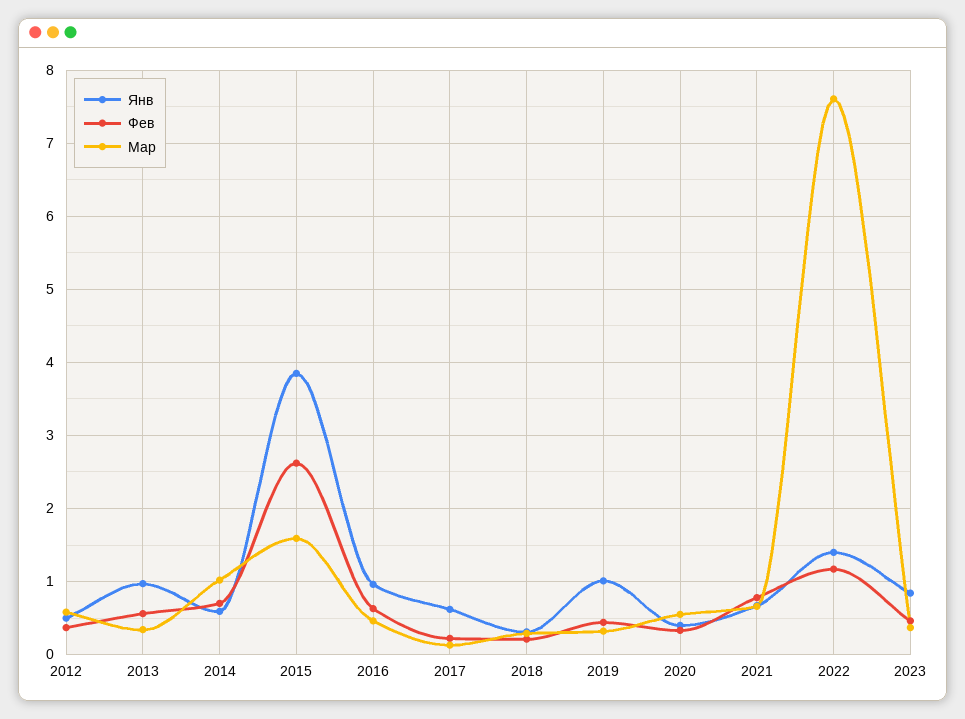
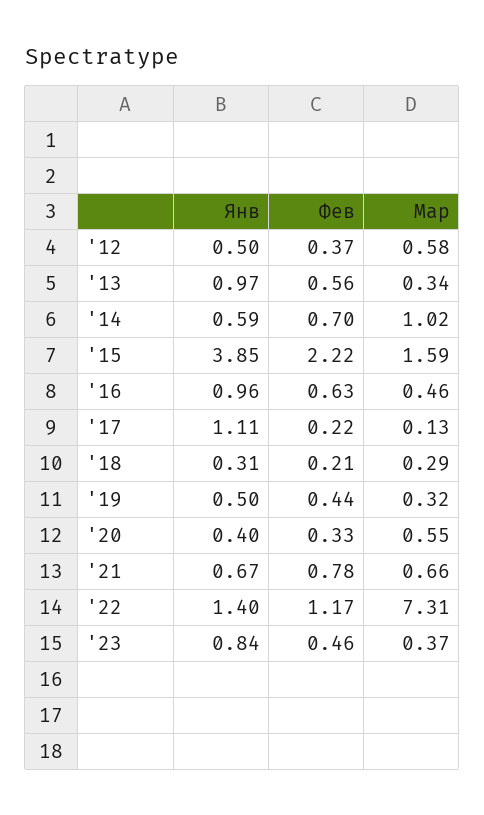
  {
    "Янв": {
      "2012": 0.5,
      "2013": 0.97,
      "2014": 0.59,
      "2015": 3.85,
      "2016": 0.96,
-     "2017": 0.6,
+     "2017": 1.11,
      "2018": 0.31,
-     "2019": 1,
+     "2019": 0.5,
      "2020": 0.4,
      "2021": 0.67,
      "2022": 1.4,
      "2023": 0.84
    },
    "Фев": {
      "2012": 0.37,
      "2013": 0.56,
      "2014": 0.7,
-     "2015": 2.6,
+     "2015": 2.22,
      "2016": 0.63,
      "2017": 0.22,
      "2018": 0.21,
      "2019": 0.44,
      "2020": 0.33,
      "2021": 0.78,
      "2022": 1.17,
      "2023": 0.46
    },
    "Мар": {
      "2012": 0.58,
      "2013": 0.34,
      "2014": 1.02,
      "2015": 1.59,
      "2016": 0.46,
      "2017": 0.13,
      "2018": 0.29,
      "2019": 0.32,
      "2020": 0.55,
      "2021": 0.66,
-     "2022": 7.6,
+     "2022": 7.31,
      "2023": 0.37
    }
  }

